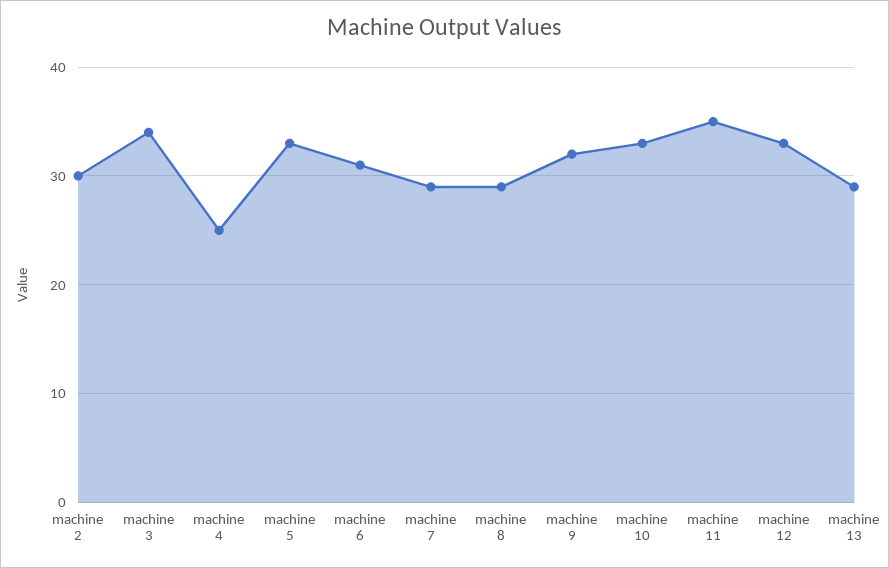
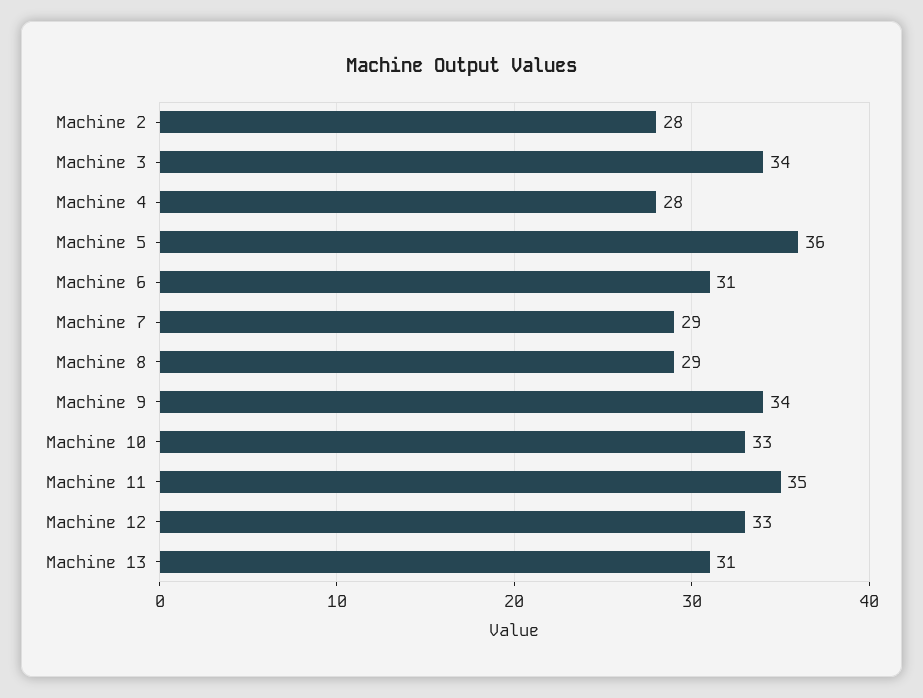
  {
-   "machine 2": 30,
+   "machine 2": 28,
    "machine 3": 34,
-   "machine 4": 25,
+   "machine 4": 28,
-   "machine 5": 33,
+   "machine 5": 36,
    "machine 6": 31,
    "machine 7": 29,
    "machine 8": 29,
-   "machine 9": 32,
+   "machine 9": 34,
    "machine 10": 33,
    "machine 11": 35,
    "machine 12": 33,
-   "machine 13": 29
+   "machine 13": 31
  }

